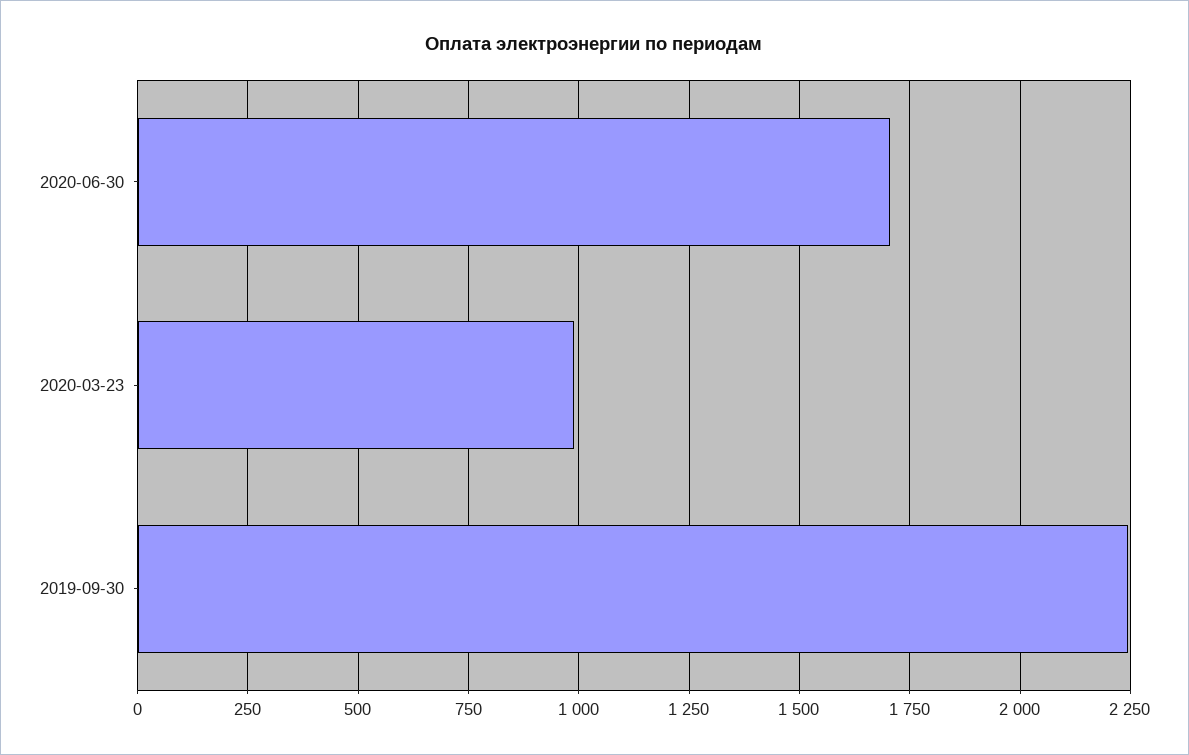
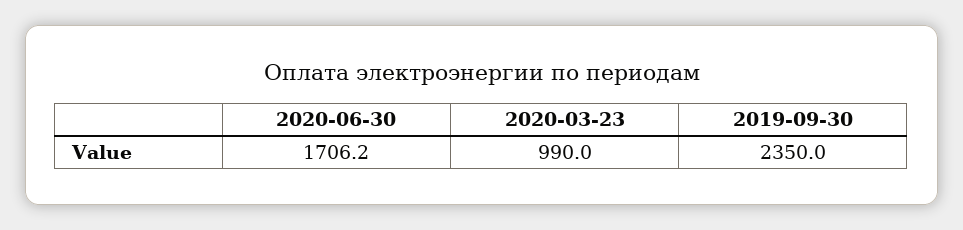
  {
    "2020-06-30": 1706.2,
    "2020-03-23": 990,
-   "2019-09-30": 2250
+   "2019-09-30": 2350
  }

